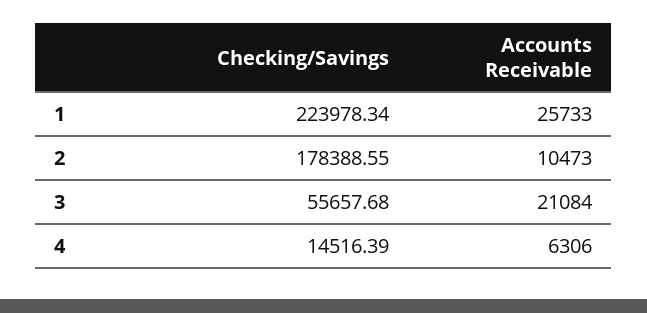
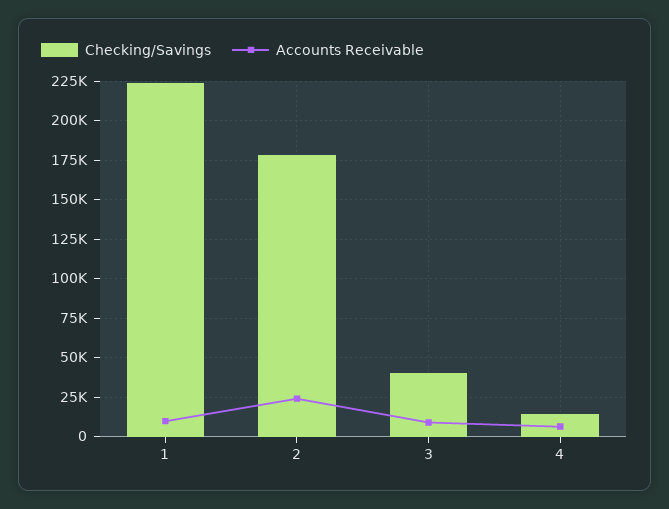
  {
    "Checking/Savings": {
      "1": 223978.34,
      "2": 178388.55,
-     "3": 55657.68,
+     "3": 40000,
      "4": 14516.39
    },
    "Accounts Receivable": {
-     "1": 25733,
+     "1": 10000,
-     "2": 10473,
+     "2": 25000,
-     "3": 21084,
+     "3": 10000,
      "4": 6306
    }
  }

